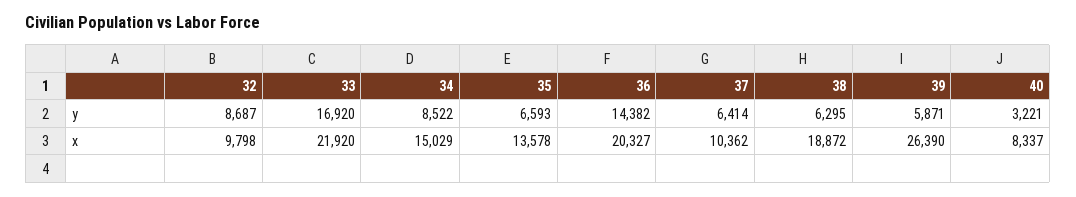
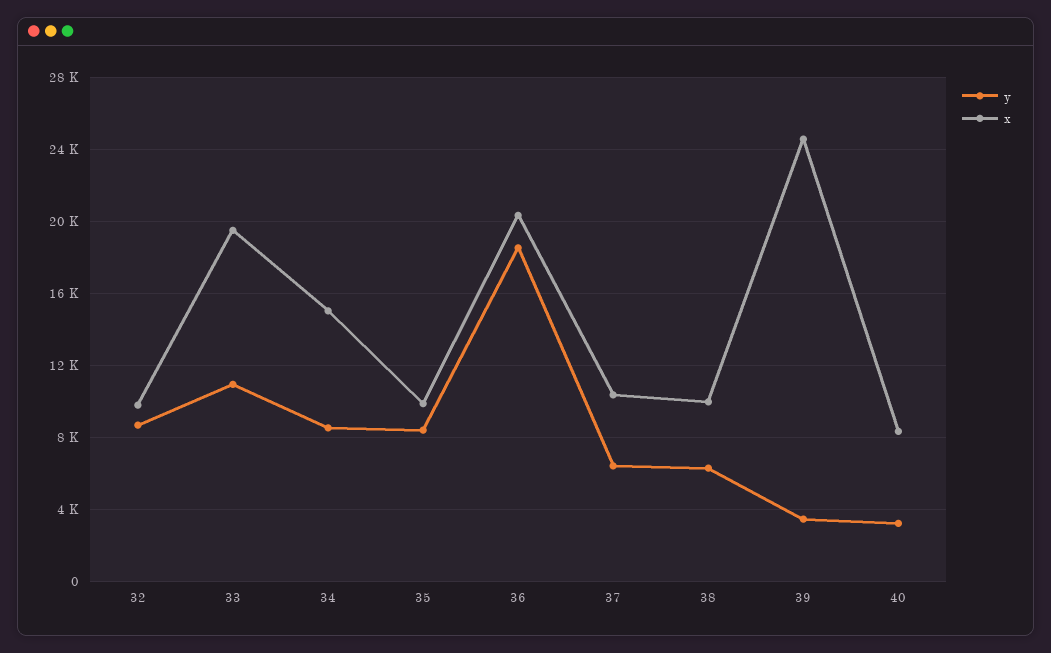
  {
    "y": {
      "32": 8687,
-     "33": 16920,
+     "33": 11000,
      "34": 8522,
-     "35": 6593,
+     "35": 8500,
-     "36": 14382,
+     "36": 18500,
      "37": 6414,
      "38": 6295,
-     "39": 5871,
+     "39": 3500,
      "40": 3221
    },
    "x": {
      "32": 9798,
-     "33": 21920,
+     "33": 19500,
      "34": 15029,
-     "35": 13578,
+     "35": 10000,
      "36": 20327,
      "37": 10362,
-     "38": 18872,
+     "38": 10000,
-     "39": 26390,
+     "39": 24500,
      "40": 8337
    }
  }

